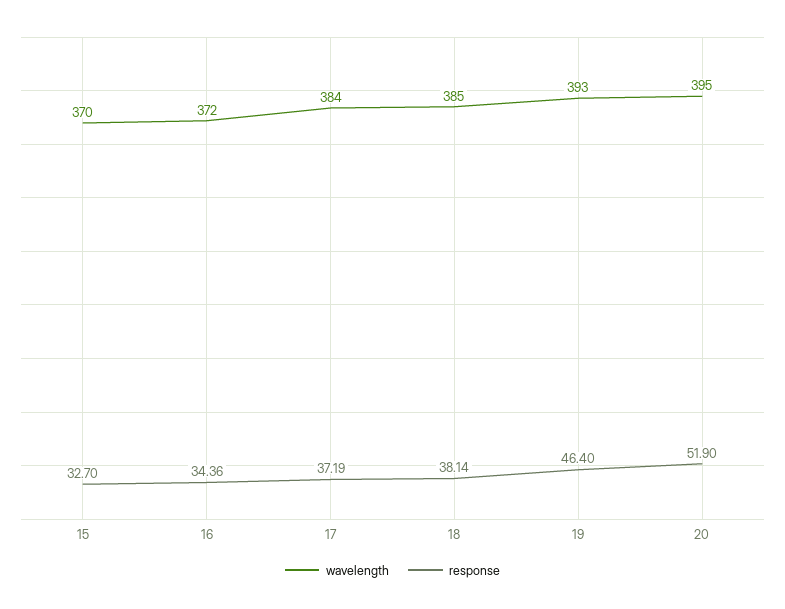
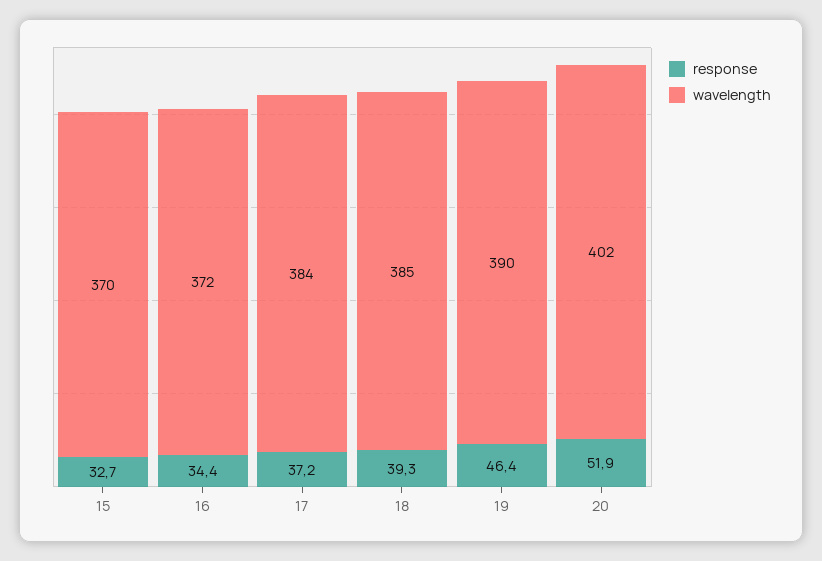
  {
    "wavelength": {
      "15": 370,
      "16": 372,
      "17": 384,
      "18": 385,
-     "19": 393,
+     "19": 390,
-     "20": 395
+     "20": 402
    },
    "response": {
      "15": 32.7,
      "16": 34.36,
      "17": 37.19,
-     "18": 38.14,
+     "18": 39.3,
      "19": 46.4,
      "20": 51.9
    }
  }

